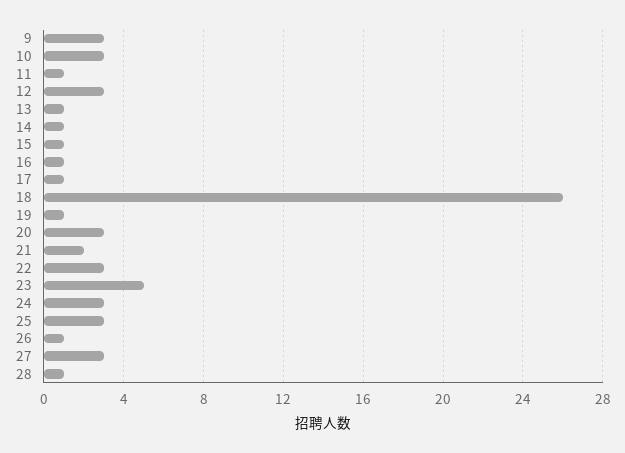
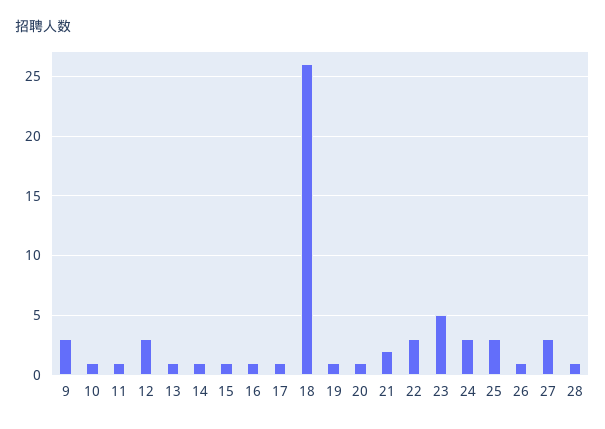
  {
    "9": 3,
-   "10": 3,
+   "10": 1,
    "11": 1,
    "12": 3,
    "13": 1,
    "14": 1,
    "15": 1,
    "16": 1,
    "17": 1,
    "18": 26,
    "19": 1,
-   "20": 3,
+   "20": 1,
    "21": 2,
    "22": 3,
    "23": 5,
    "24": 3,
    "25": 3,
    "26": 1,
    "27": 3,
    "28": 1
  }

